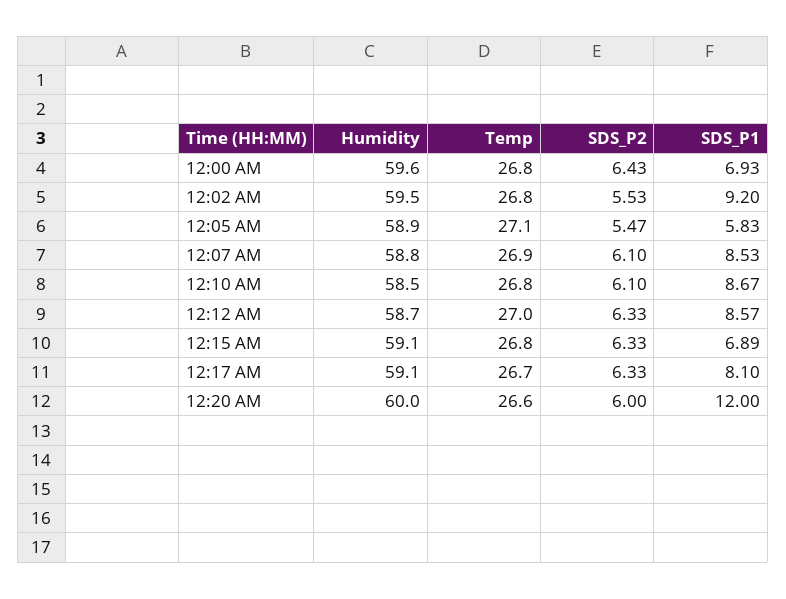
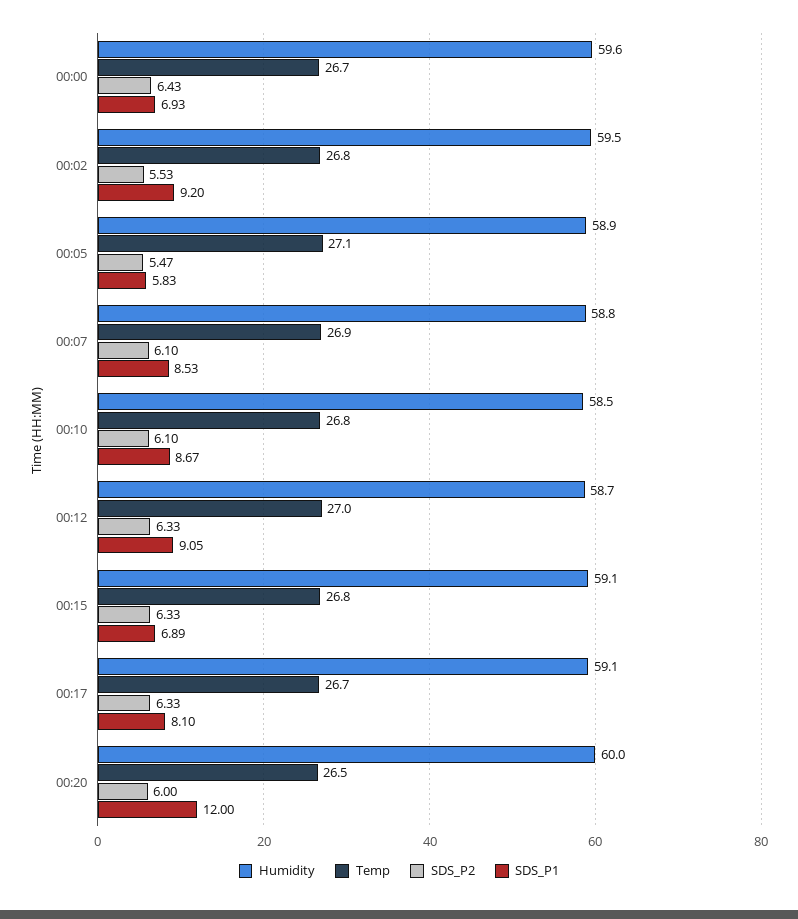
  {
    "Humidity": {
      "12:00 AM": 59.6,
      "12:02 AM": 59.5,
      "12:05 AM": 58.9,
      "12:07 AM": 58.8,
      "12:10 AM": 58.5,
      "12:12 AM": 58.7,
      "12:15 AM": 59.1,
      "12:17 AM": 59.1,
      "12:20 AM": 60
    },
    "Temp": {
-     "12:00 AM": 26.8,
+     "12:00 AM": 26.7,
      "12:02 AM": 26.8,
      "12:05 AM": 27.1,
      "12:07 AM": 26.9,
      "12:10 AM": 26.8,
      "12:12 AM": 27,
      "12:15 AM": 26.8,
      "12:17 AM": 26.7,
-     "12:20 AM": 26.6
+     "12:20 AM": 26.5
    },
    "SDS_P2": {
      "12:00 AM": 6.43,
      "12:02 AM": 5.53,
      "12:05 AM": 5.47,
      "12:07 AM": 6.1,
      "12:10 AM": 6.1,
      "12:12 AM": 6.33,
      "12:15 AM": 6.33,
      "12:17 AM": 6.33,
      "12:20 AM": 6
    },
    "SDS_P1": {
      "12:00 AM": 6.93,
      "12:02 AM": 9.2,
      "12:05 AM": 5.83,
      "12:07 AM": 8.53,
      "12:10 AM": 8.67,
-     "12:12 AM": 8.57,
+     "12:12 AM": 9.05,
      "12:15 AM": 6.89,
      "12:17 AM": 8.1,
      "12:20 AM": 12
    }
  }

